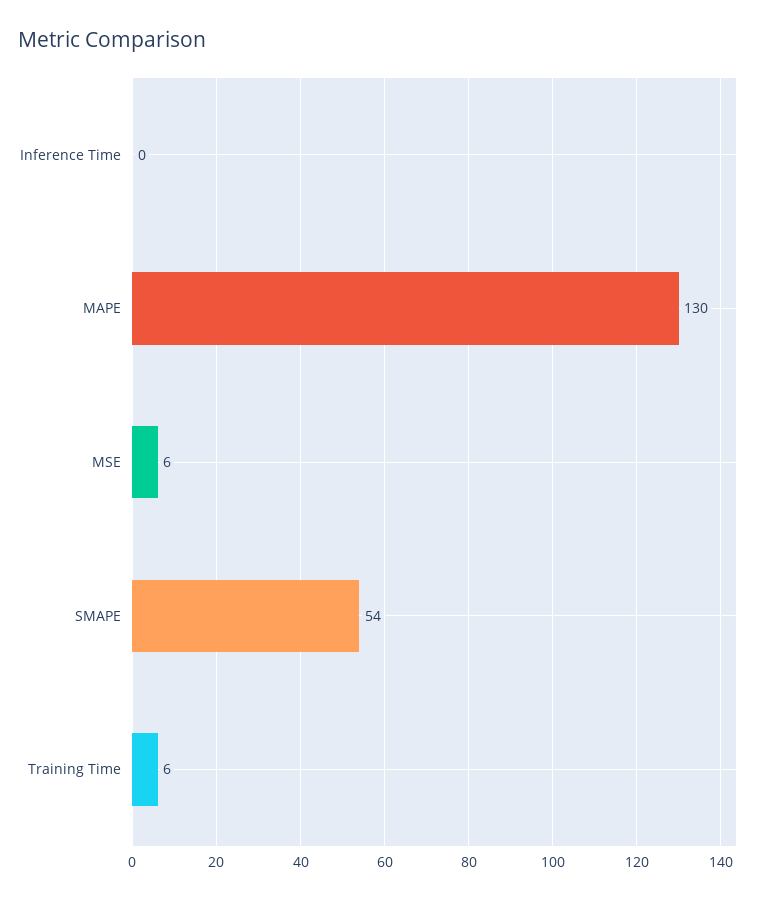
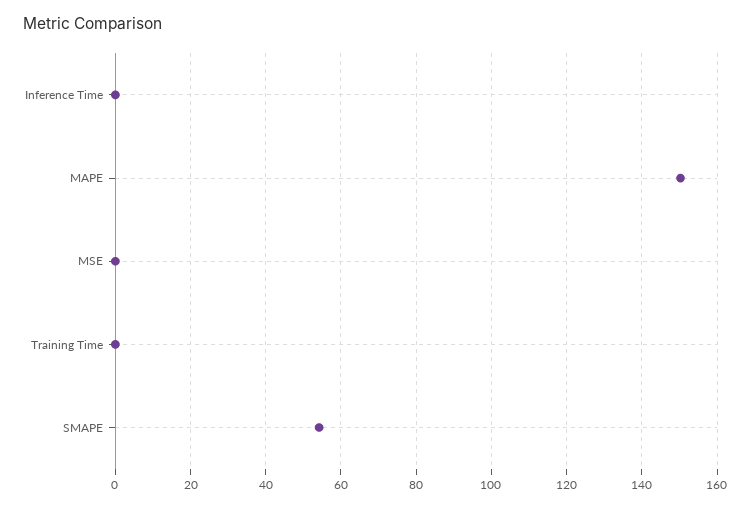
  {
    "Inference Time": 0,
-   "MAPE": 130,
+   "MAPE": 150,
-   "MSE": 6,
+   "MSE": 0,
    "SMAPE": 54,
-   "Training Time": 6
+   "Training Time": 0
  }

